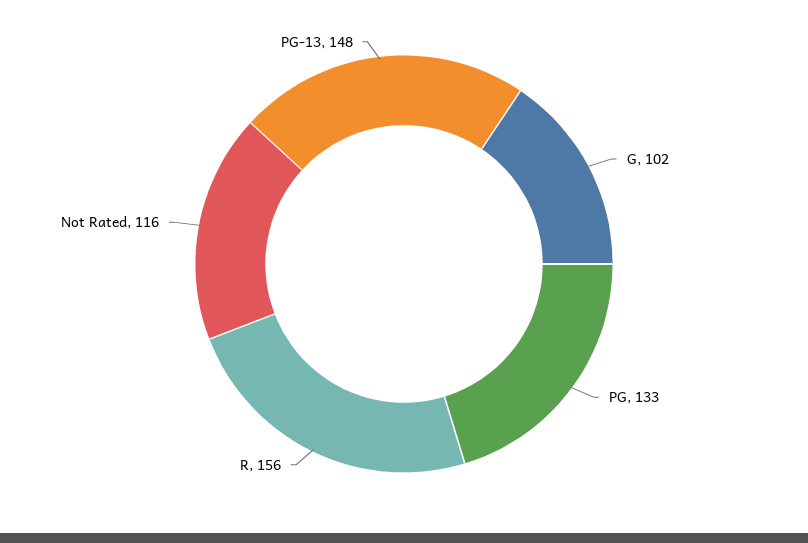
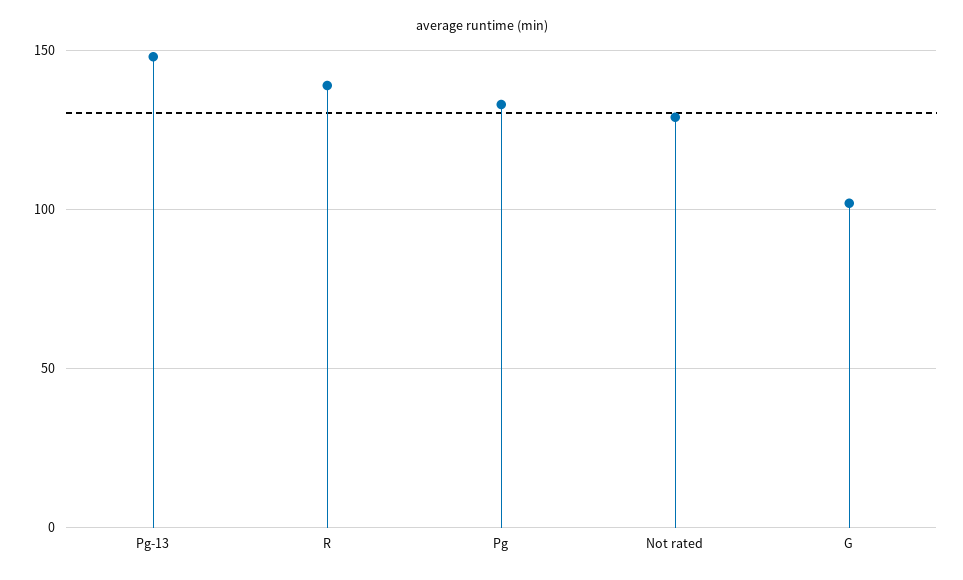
  {
    "G": 102,
    "PG": 133,
-   "R": 156,
+   "R": 140,
-   "Not Rated": 116,
+   "Not Rated": 130,
    "PG-13": 148
  }

